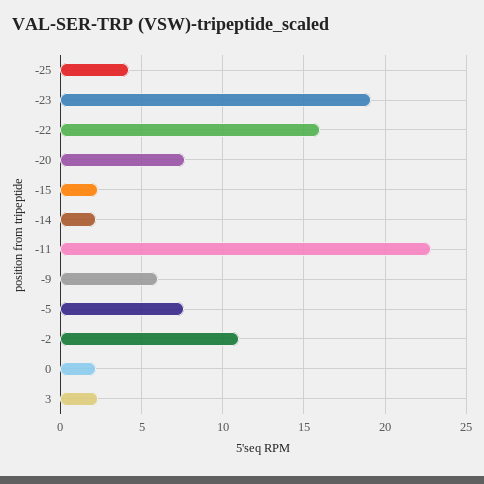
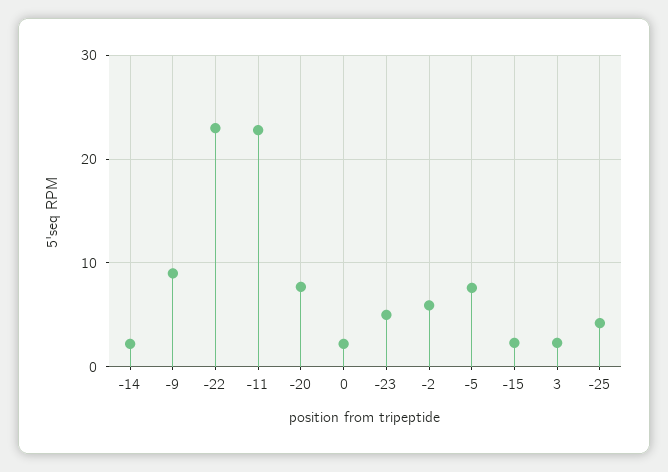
  {
    "-25": 4,
-   "-23": 19,
+   "-23": 5,
-   "-22": 16,
+   "-22": 23,
    "-20": 7.5,
    "-15": 2.5,
    "-14": 2,
    "-11": 23,
-   "-9": 6,
+   "-9": 9,
    "-5": 7.5,
-   "-2": 11,
+   "-2": 6,
    "0": 2,
    "3": 2.5
  }

